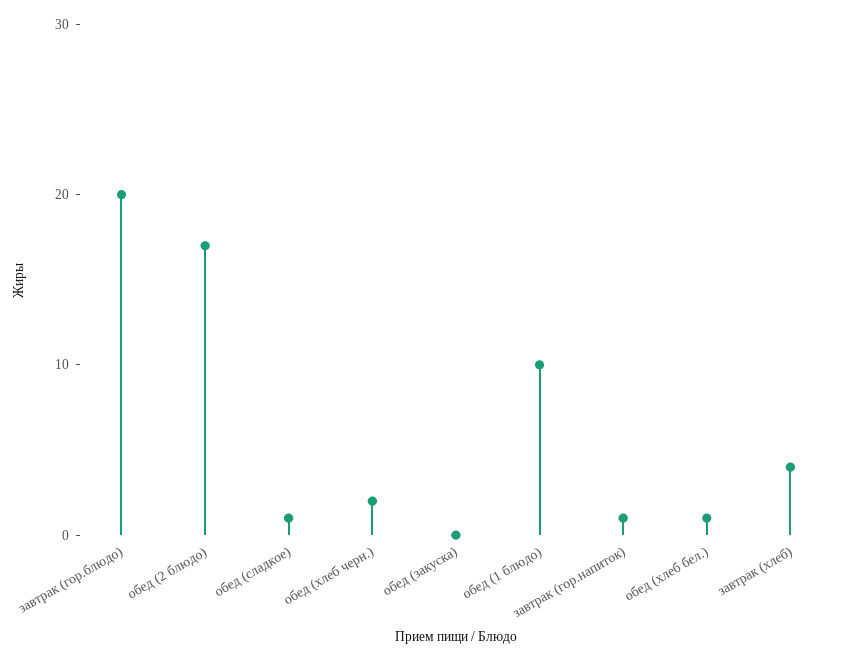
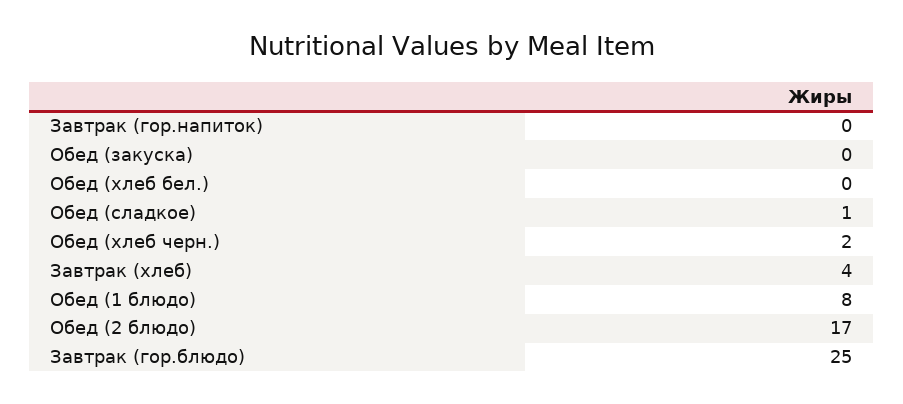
  {
-   "завтрак (гор.блюдо)": 20,
+   "завтрак (гор.блюдо)": 25,
    "обед (2 блюдо)": 17,
    "обед (сладкое)": 1,
    "обед (хлеб черн.)": 2,
    "обед (закуска)": 0,
-   "обед (1 блюдо)": 10,
+   "обед (1 блюдо)": 8,
-   "завтрак (гор.напиток)": 1,
+   "завтрак (гор.напиток)": 0,
-   "обед (хлеб бел.)": 1,
+   "обед (хлеб бел.)": 0,
    "завтрак (хлеб)": 4
  }

